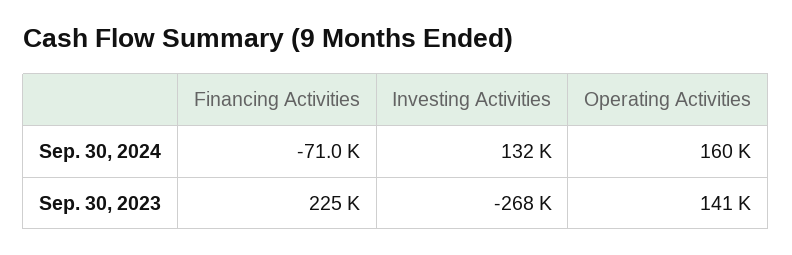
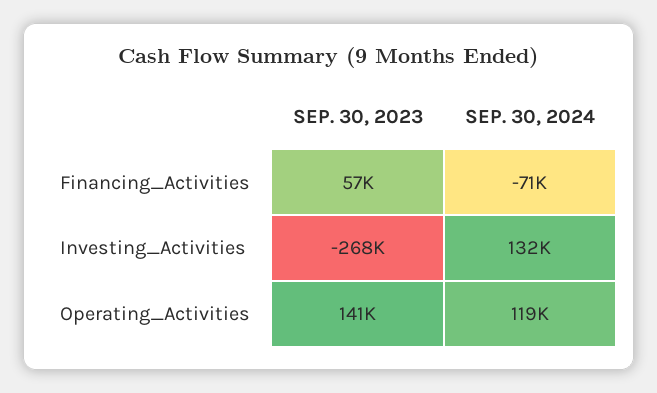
  {
    "Financing Activities": {
      "Sep. 30, 2024": -71000,
-     "Sep. 30, 2023": 225000
+     "Sep. 30, 2023": 57000
    },
    "Investing Activities": {
      "Sep. 30, 2024": 132000,
      "Sep. 30, 2023": -268000
    },
    "Operating Activities": {
-     "Sep. 30, 2024": 160000,
+     "Sep. 30, 2024": 119000,
      "Sep. 30, 2023": 141000
    }
  }

